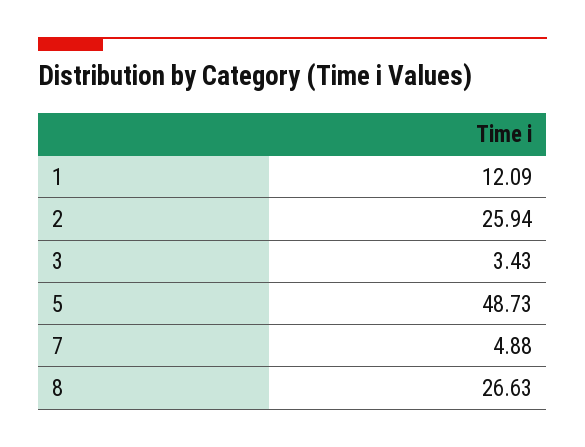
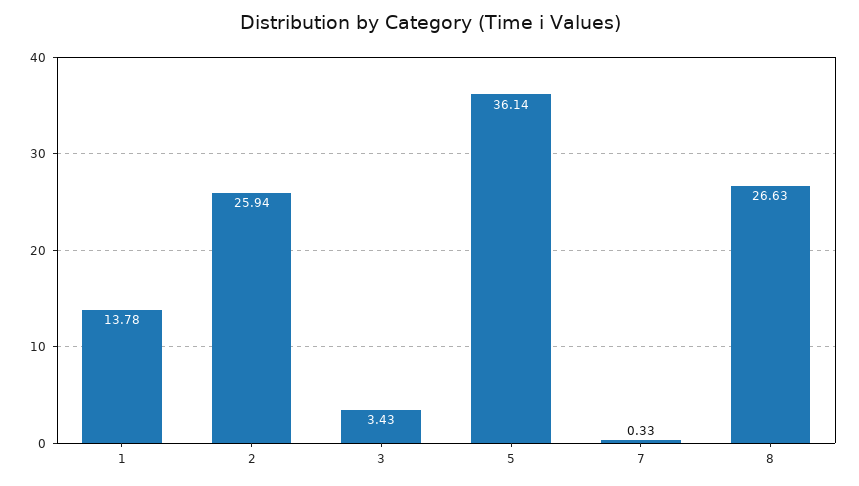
  {
-   "1": 12.09,
+   "1": 13.78,
    "2": 25.94,
    "3": 3.43,
-   "5": 48.73,
+   "5": 36.14,
-   "7": 4.88,
+   "7": 0.33,
    "8": 26.63
  }

